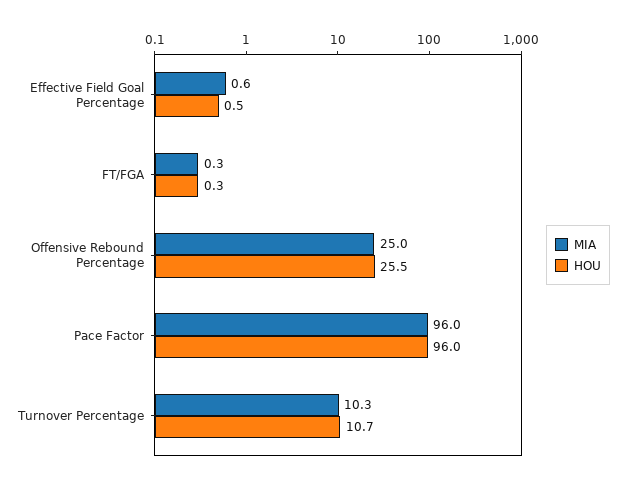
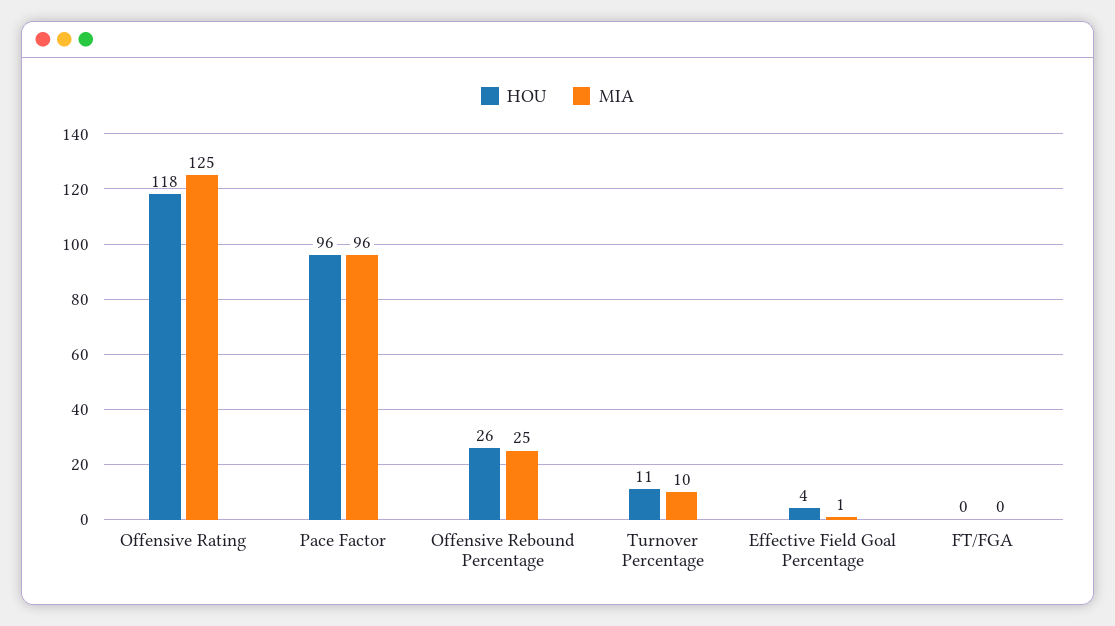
  {
    "MIA": {
      "Effective Field Goal Percentage": 0.6,
      "FT/FGA": 0.3,
      "Offensive Rebound Percentage": 25,
      "Pace Factor": 96,
-     "Turnover Percentage": 10.3
+     "Turnover Percentage": 10.3,
+     "Offensive Rating": 125
    },
    "HOU": {
-     "Effective Field Goal Percentage": 0.5,
+     "Effective Field Goal Percentage": 4,
      "FT/FGA": 0.3,
      "Offensive Rebound Percentage": 25.5,
      "Pace Factor": 96,
-     "Turnover Percentage": 10.7
+     "Turnover Percentage": 10.7,
+     "Offensive Rating": 118
    }
  }

